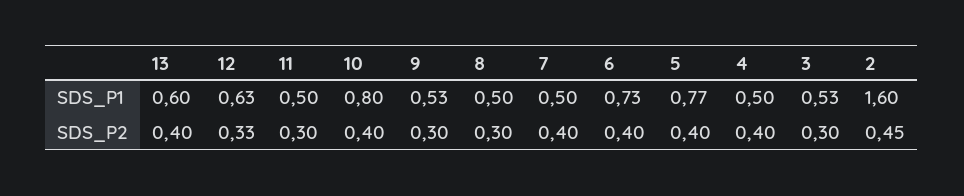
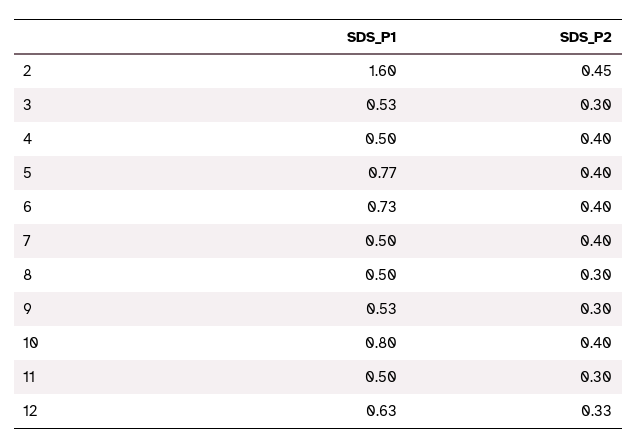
  {
-   "13": {
-     "SDS_P1": 0.6,
-     "SDS_P2": 0.4
-   },
    "12": {
      "SDS_P1": 0.63,
      "SDS_P2": 0.33
    },
    "11": {
      "SDS_P1": 0.5,
      "SDS_P2": 0.3
    },
    "10": {
      "SDS_P1": 0.8,
      "SDS_P2": 0.4
    },
    "9": {
      "SDS_P1": 0.53,
      "SDS_P2": 0.3
    },
    "8": {
      "SDS_P1": 0.5,
      "SDS_P2": 0.3
    },
    "7": {
      "SDS_P1": 0.5,
      "SDS_P2": 0.4
    },
    "6": {
      "SDS_P1": 0.73,
      "SDS_P2": 0.4
    },
    "5": {
      "SDS_P1": 0.77,
      "SDS_P2": 0.4
    },
    "4": {
      "SDS_P1": 0.5,
      "SDS_P2": 0.4
    },
    "3": {
      "SDS_P1": 0.53,
      "SDS_P2": 0.3
    },
    "2": {
      "SDS_P1": 1.6,
      "SDS_P2": 0.45
    }
  }

